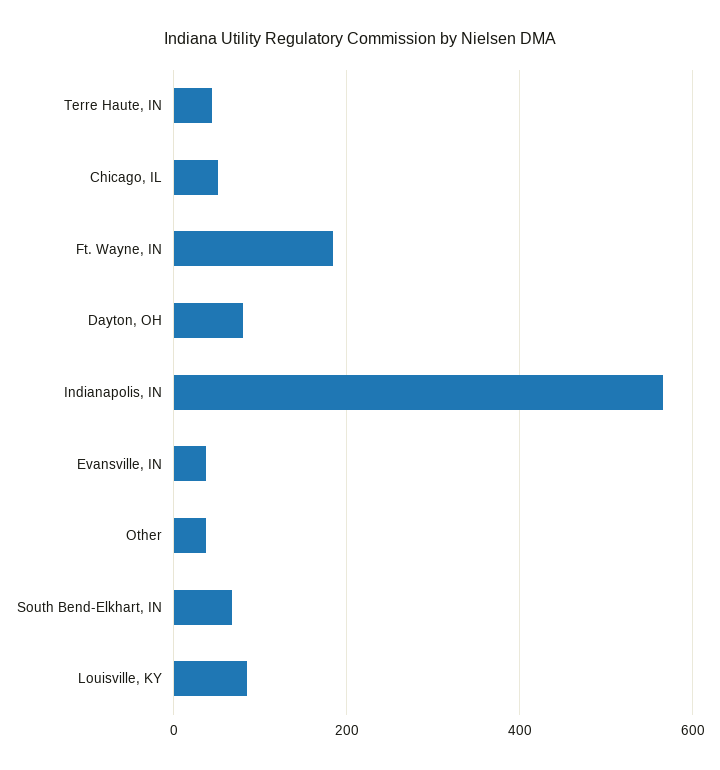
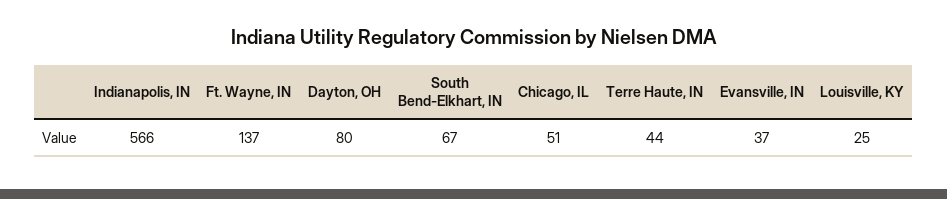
  {
    "Terre Haute, IN": 44,
    "Chicago, IL": 51,
-   "Ft. Wayne, IN": 180,
+   "Ft. Wayne, IN": 137,
    "Dayton, OH": 80,
    "Indianapolis, IN": 566,
    "Evansville, IN": 37,
-   "Other": 40,
    "South Bend-Elkhart, IN": 67,
-   "Louisville, KY": 80
+   "Louisville, KY": 25
  }

